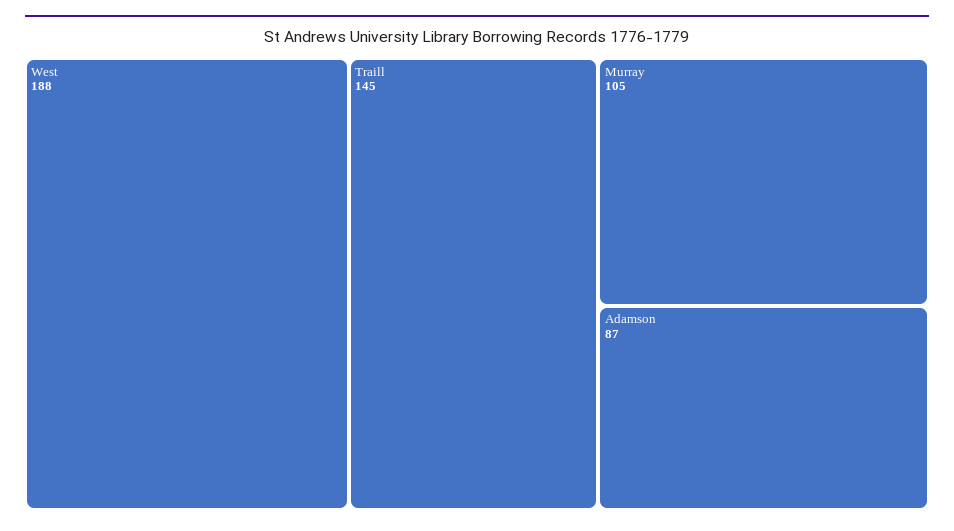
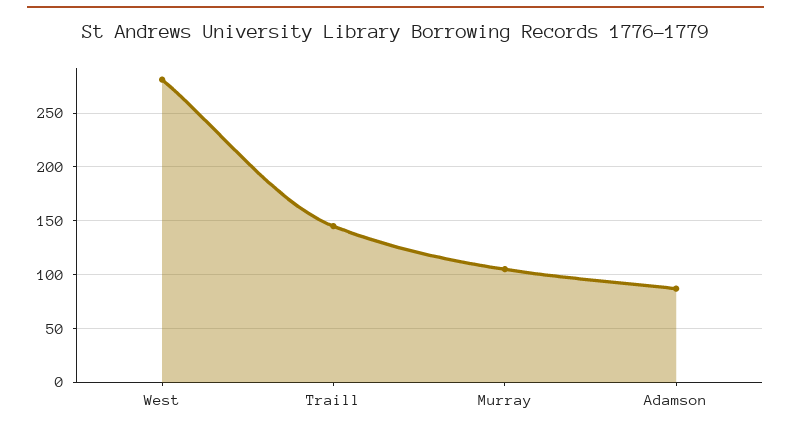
  {
-   "West": 188,
+   "West": 280,
    "Traill": 145,
    "Murray": 105,
    "Adamson": 87
  }

